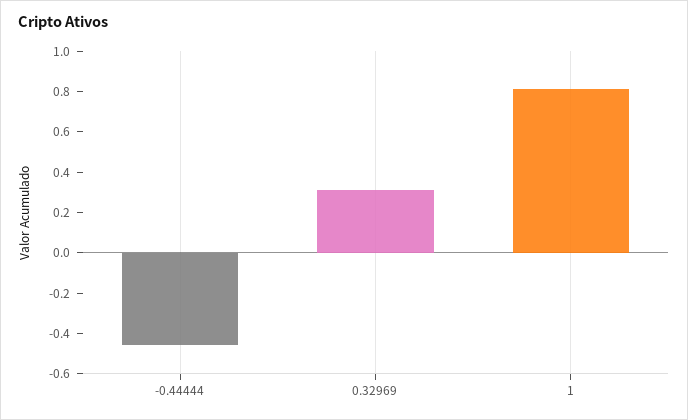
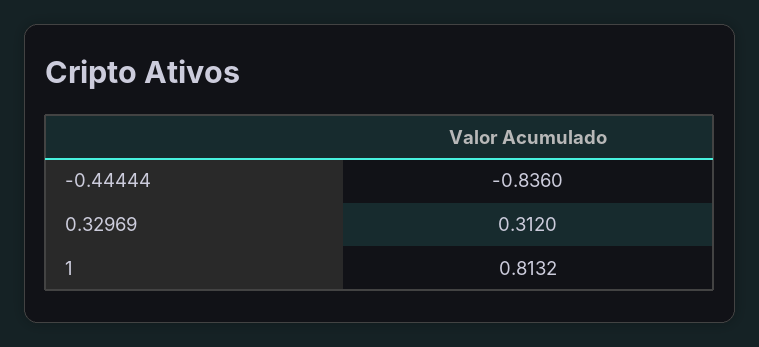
  {
-   "-0.44444": -0.45,
+   "-0.44444": -0.836,
    "0.32969": 0.312,
    "1": 0.8132
  }

